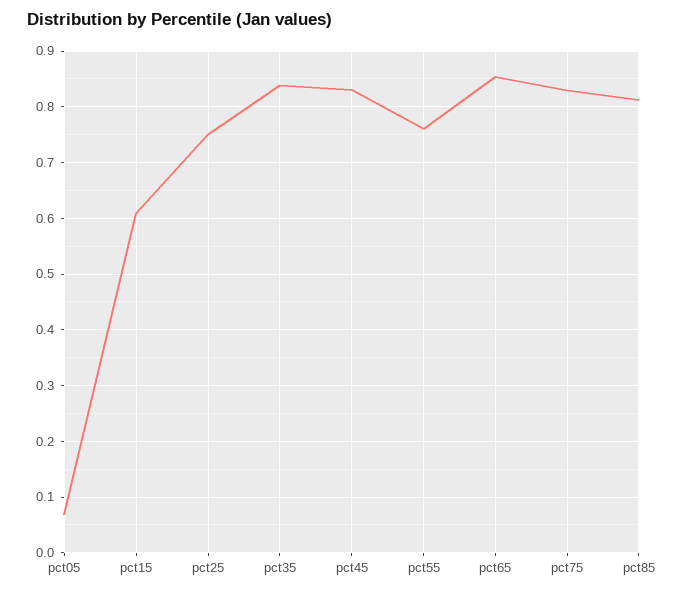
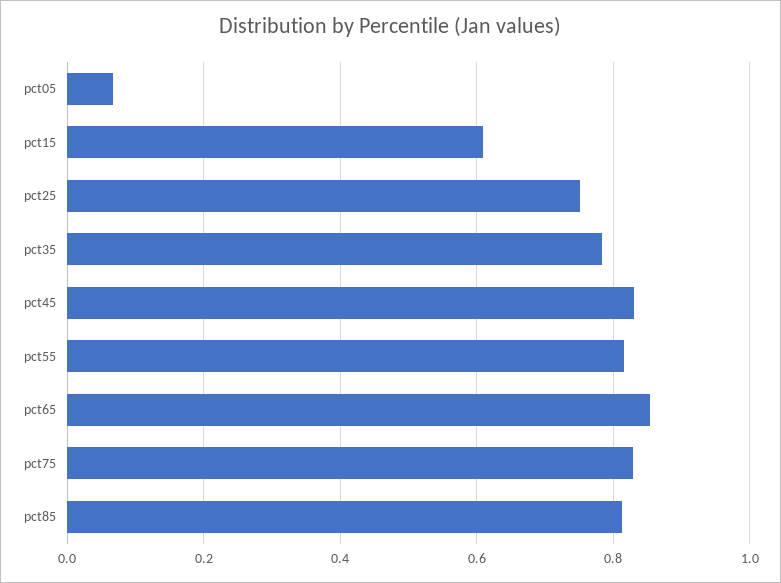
  {
    "pct05": 0.06,
    "pct15": 0.6,
    "pct25": 0.76,
-   "pct35": 0.84,
+   "pct35": 0.78,
    "pct45": 0.84,
-   "pct55": 0.76,
+   "pct55": 0.82,
    "pct65": 0.86,
    "pct75": 0.82,
    "pct85": 0.82
  }

